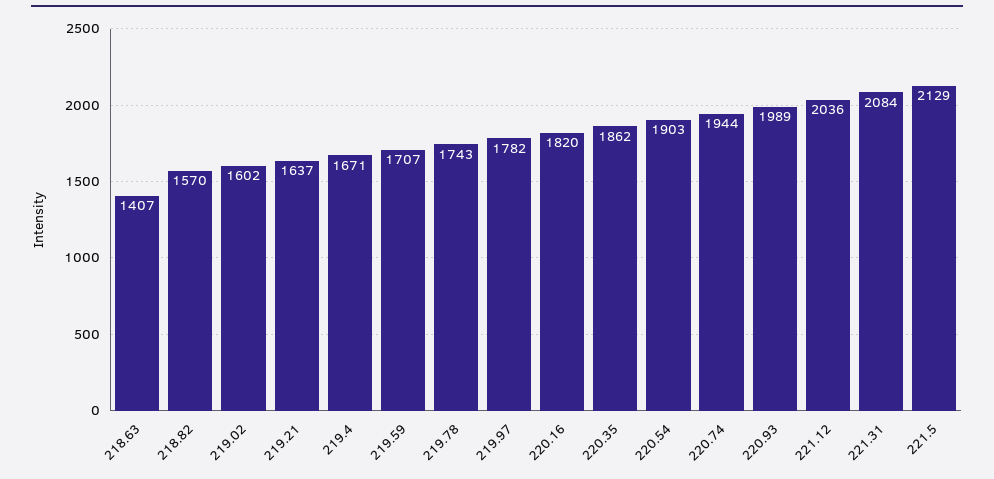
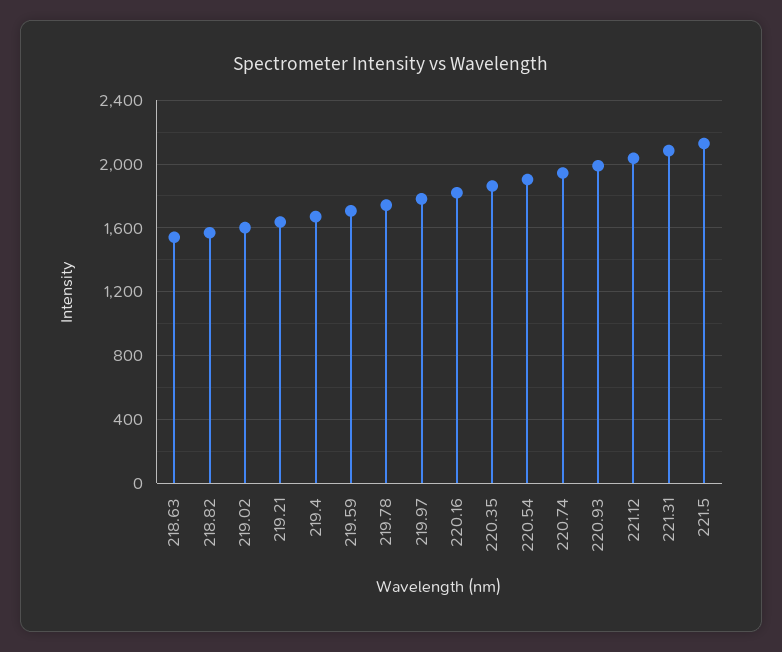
  {
-   "218.63": 1407,
+   "218.63": 1550,
    "218.82": 1570,
    "219.02": 1602,
    "219.21": 1637,
    "219.4": 1671,
    "219.59": 1707,
    "219.78": 1743,
    "219.97": 1782,
    "220.16": 1820,
    "220.35": 1862,
    "220.54": 1903,
    "220.74": 1944,
    "220.93": 1989,
    "221.12": 2036,
    "221.31": 2084,
    "221.5": 2129
  }

